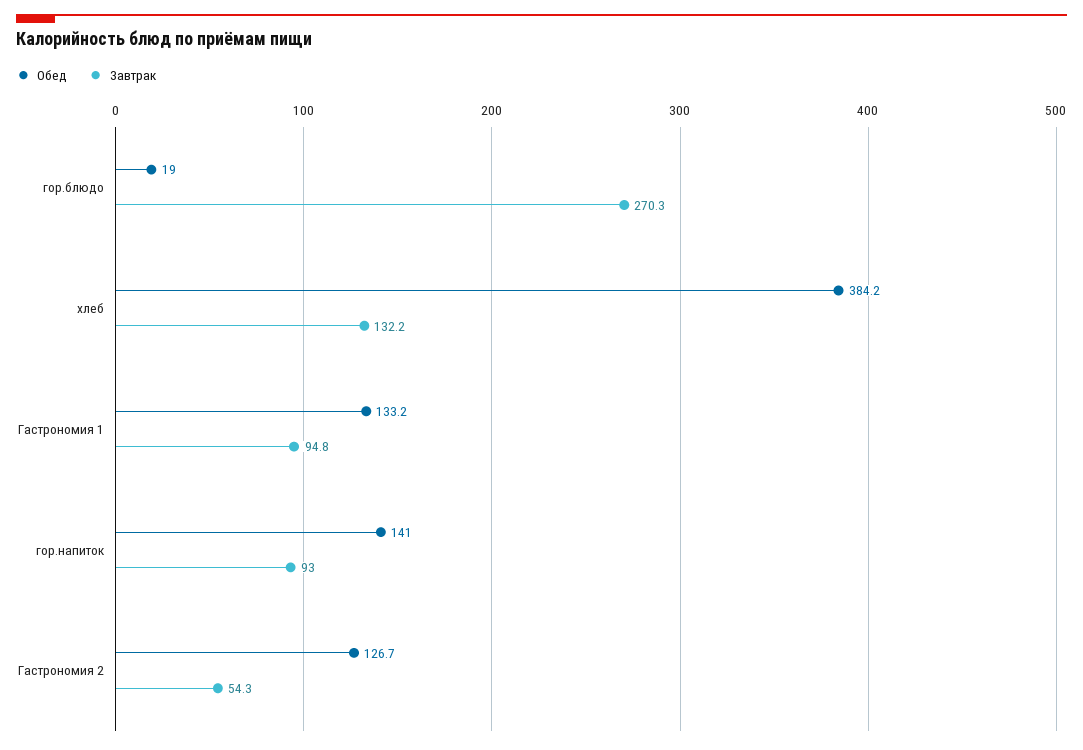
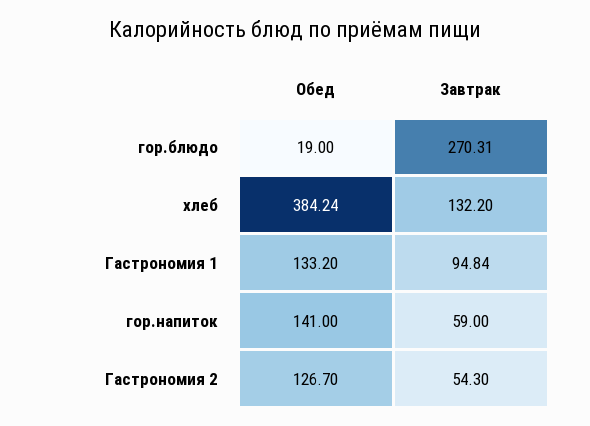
  {
    "Обед": {
      "гор.блюдо": 19,
      "хлеб": 384.24,
      "Гастрономия 1": 133.2,
      "гор.напиток": 141,
      "Гастрономия 2": 126.7
    },
    "Завтрак": {
      "гор.блюдо": 270.31,
      "хлеб": 132.2,
      "Гастрономия 1": 94.84,
-     "гор.напиток": 93,
+     "гор.напиток": 59,
      "Гастрономия 2": 54.3
    }
  }

